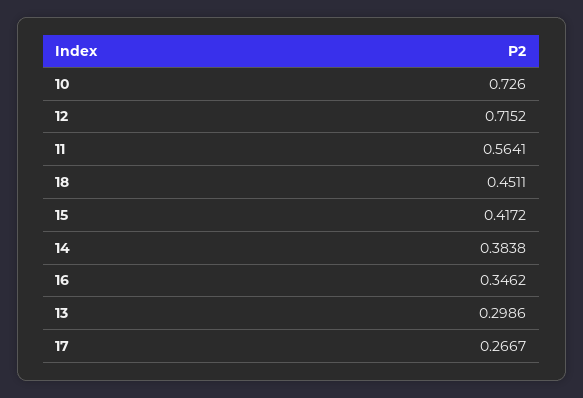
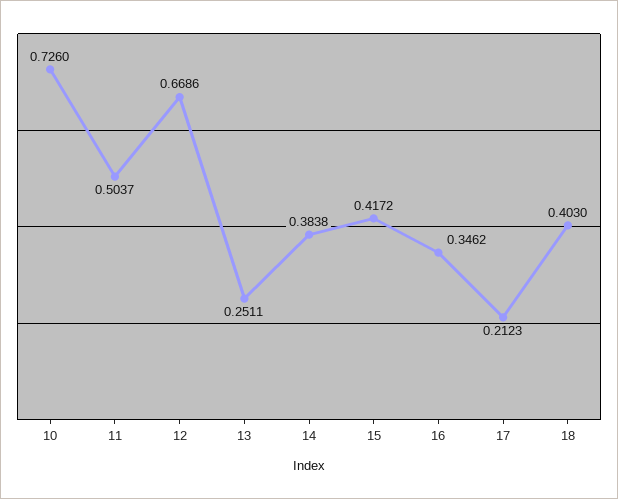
  {
    "10": 0.726,
-   "12": 0.7152,
+   "12": 0.6686,
-   "11": 0.5641,
+   "11": 0.5037,
-   "18": 0.4511,
+   "18": 0.403,
    "15": 0.4172,
    "14": 0.3838,
    "16": 0.3462,
-   "13": 0.2986,
+   "13": 0.2511,
-   "17": 0.2667
+   "17": 0.2123
  }

